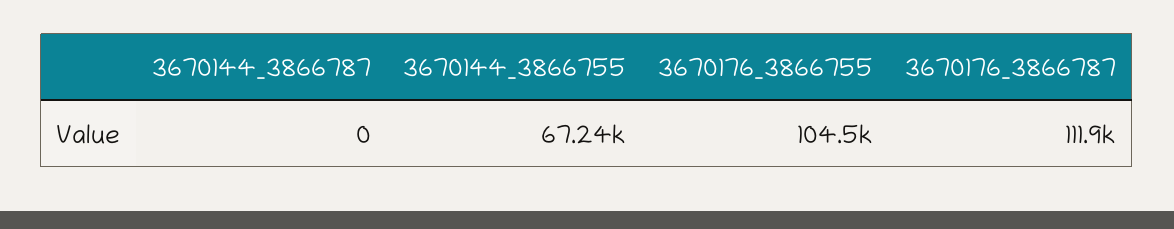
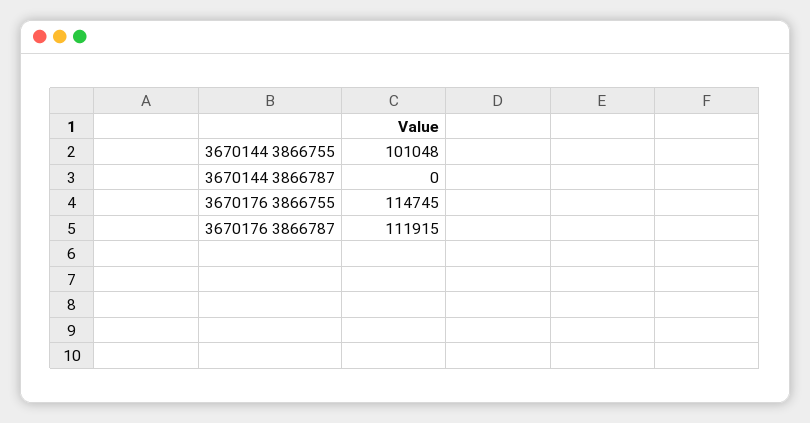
  {
    "3670144_3866787": 0,
-   "3670144_3866755": 67240,
+   "3670144_3866755": 101048,
-   "3670176_3866755": 104500,
+   "3670176_3866755": 114745,
    "3670176_3866787": 111915
  }

